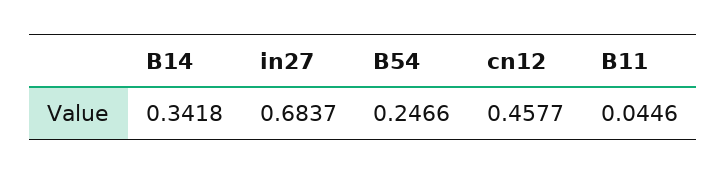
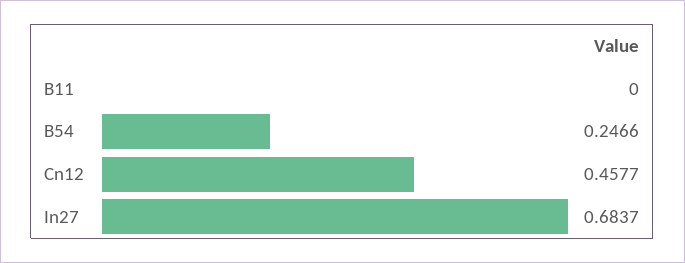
  {
-   "B14": 0.3418,
    "in27": 0.6837,
    "B54": 0.2466,
    "cn12": 0.4577,
-   "B11": 0.0446
+   "B11": 0
  }

